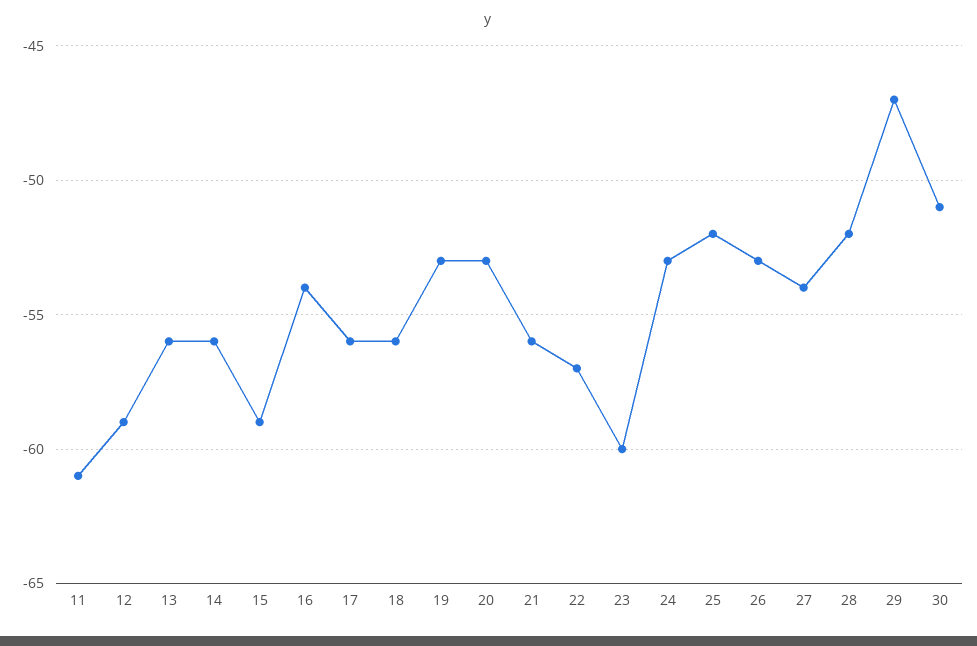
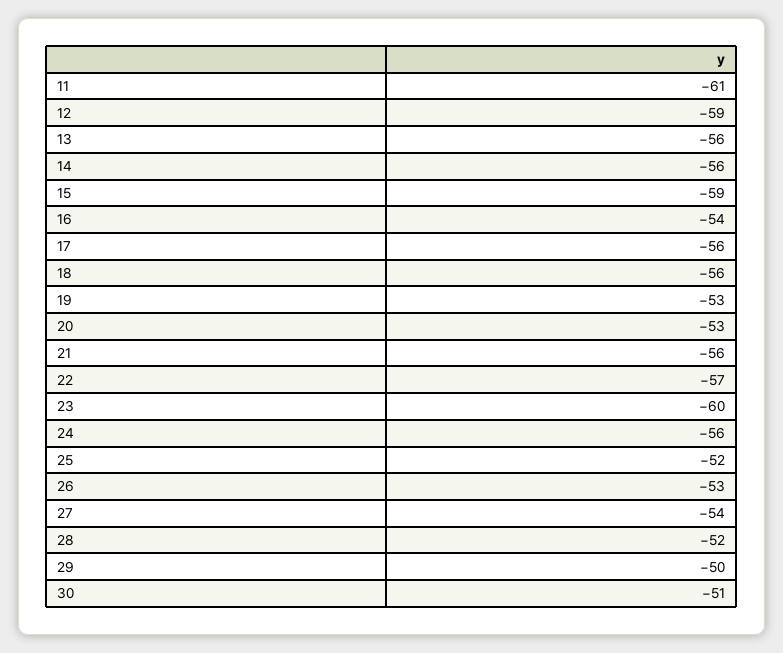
  {
    "11": -61,
    "12": -59,
    "13": -56,
    "14": -56,
    "15": -59,
    "16": -54,
    "17": -56,
    "18": -56,
    "19": -53,
    "20": -53,
    "21": -56,
    "22": -57,
    "23": -60,
-   "24": -53,
+   "24": -56,
    "25": -52,
    "26": -53,
    "27": -54,
    "28": -52,
-   "29": -47,
+   "29": -50,
    "30": -51
  }

